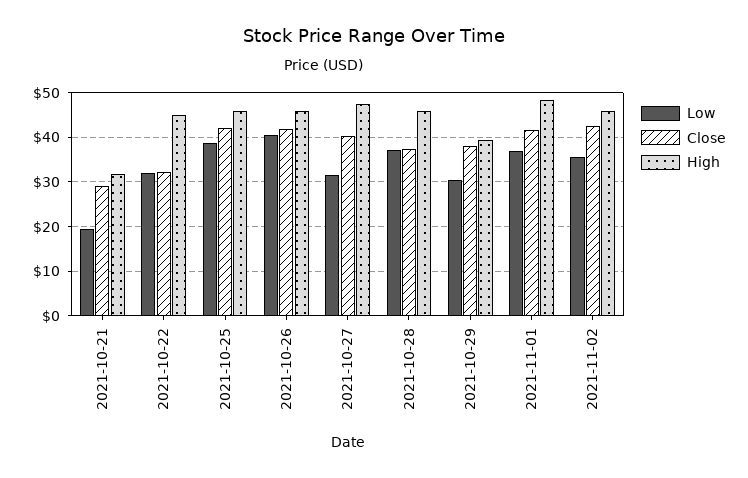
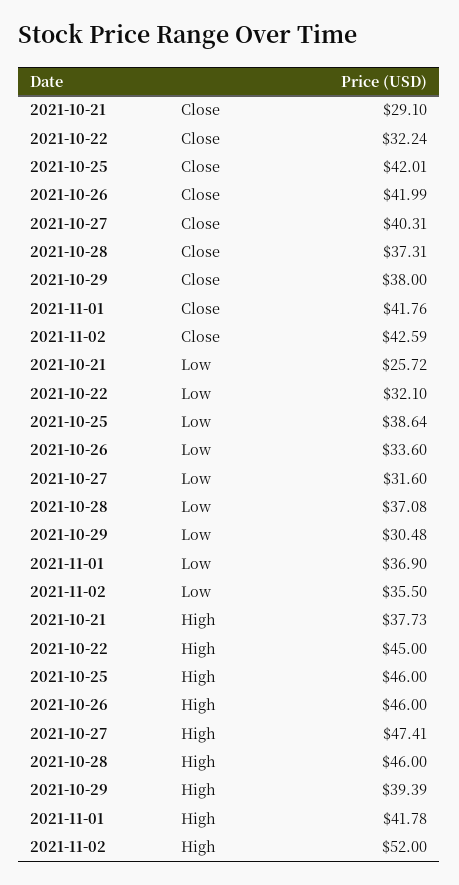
  {
    "Low": {
-     "2021-10-21": 20,
+     "2021-10-21": 25.72,
      "2021-10-22": 32.1,
      "2021-10-25": 38.64,
-     "2021-10-26": 40,
+     "2021-10-26": 33.6,
      "2021-10-27": 31.6,
      "2021-10-28": 37.08,
      "2021-10-29": 30.48,
      "2021-11-01": 36.9,
      "2021-11-02": 35.5
    },
    "Close": {
      "2021-10-21": 29.1,
      "2021-10-22": 32.24,
      "2021-10-25": 42.01,
      "2021-10-26": 41.99,
      "2021-10-27": 40.31,
      "2021-10-28": 37.31,
      "2021-10-29": 38,
      "2021-11-01": 41.76,
      "2021-11-02": 42.59
    },
    "High": {
-     "2021-10-21": 32,
+     "2021-10-21": 37.73,
      "2021-10-22": 45,
      "2021-10-25": 46,
      "2021-10-26": 46,
      "2021-10-27": 47.41,
      "2021-10-28": 46,
      "2021-10-29": 39.39,
-     "2021-11-01": 48,
+     "2021-11-01": 41.78,
-     "2021-11-02": 46
+     "2021-11-02": 52
    }
  }

